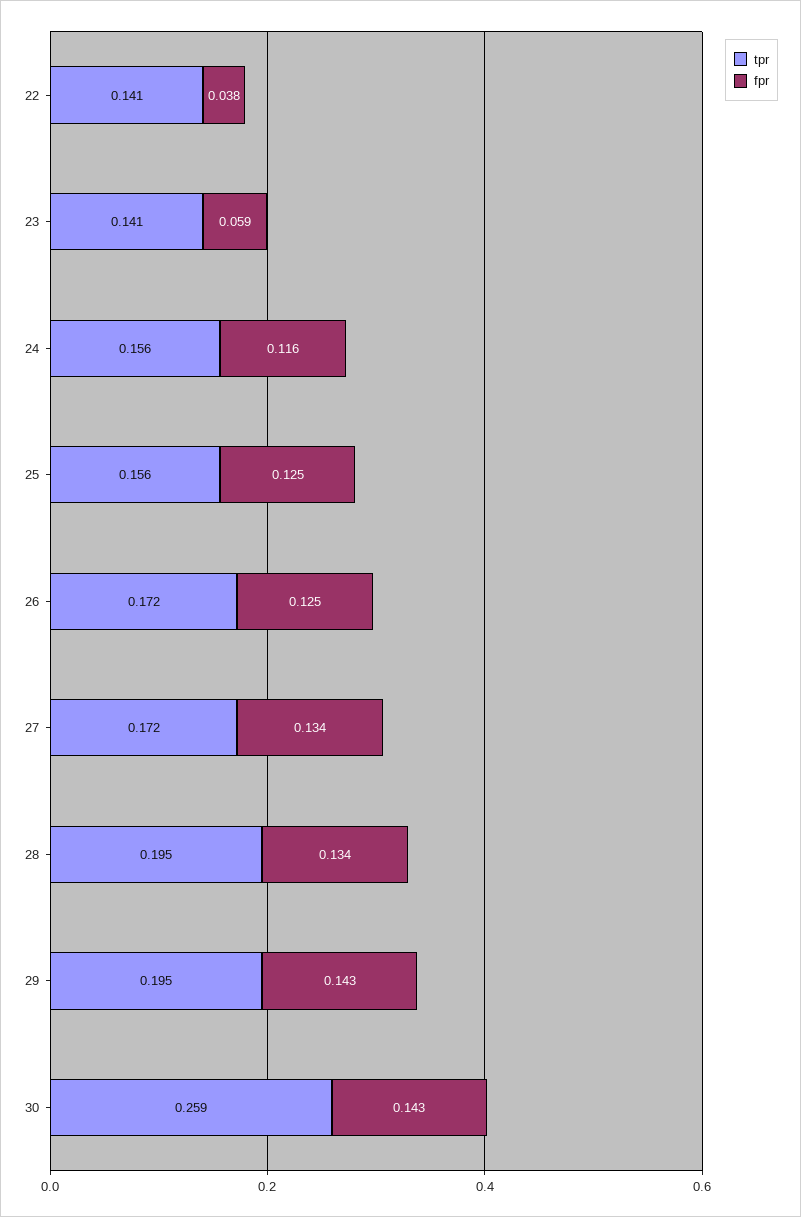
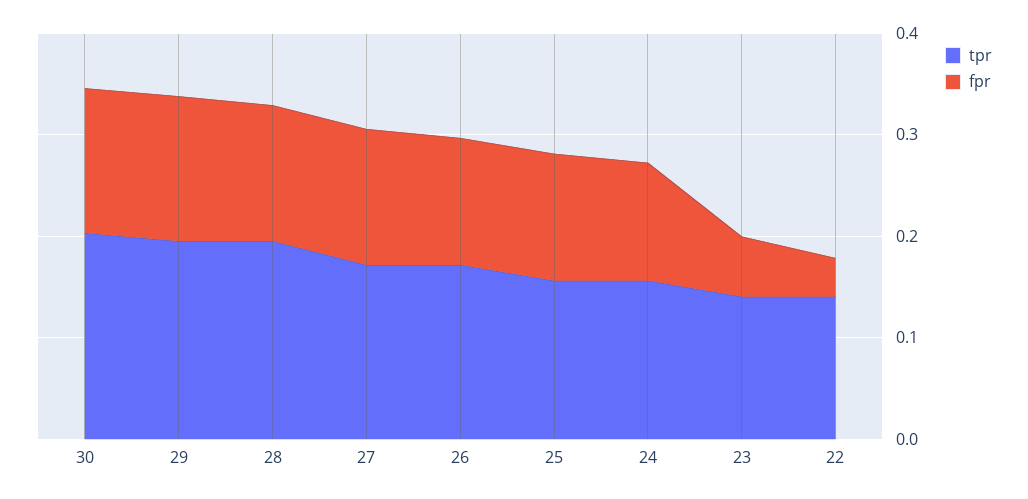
  {
    "tpr": {
      "22": 0.141,
      "23": 0.141,
      "24": 0.156,
      "25": 0.156,
      "26": 0.172,
      "27": 0.172,
      "28": 0.195,
      "29": 0.195,
-     "30": 0.259
+     "30": 0.2
    },
    "fpr": {
      "22": 0.038,
      "23": 0.059,
      "24": 0.116,
      "25": 0.125,
      "26": 0.125,
      "27": 0.134,
      "28": 0.134,
      "29": 0.143,
      "30": 0.143
    }
  }

